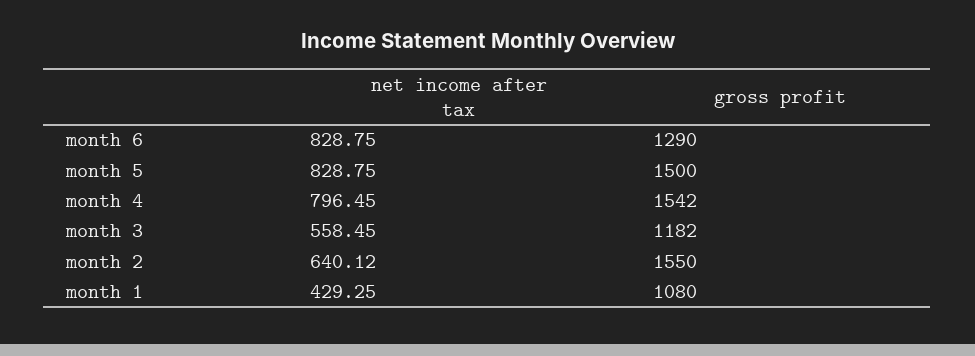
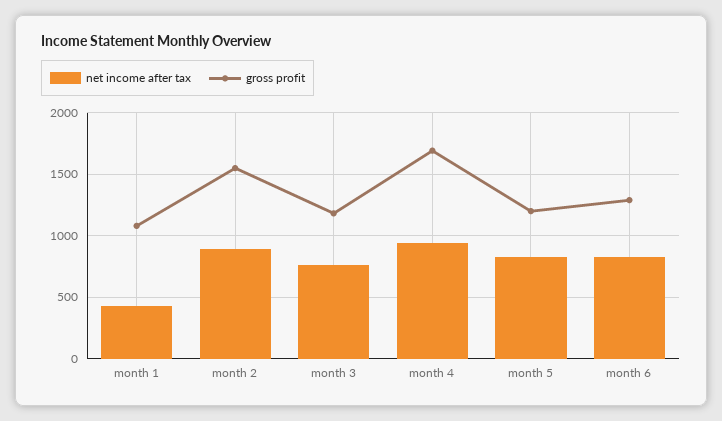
  {
    "net income after tax": {
      "month 6": 828.75,
      "month 5": 828.75,
-     "month 4": 796.45,
+     "month 4": 950,
-     "month 3": 558.45,
+     "month 3": 750,
-     "month 2": 640.12,
+     "month 2": 900,
      "month 1": 429.25
    },
    "gross profit": {
      "month 6": 1290,
-     "month 5": 1500,
+     "month 5": 1200,
-     "month 4": 1542,
+     "month 4": 1700,
      "month 3": 1182,
      "month 2": 1550,
      "month 1": 1080
    }
  }

